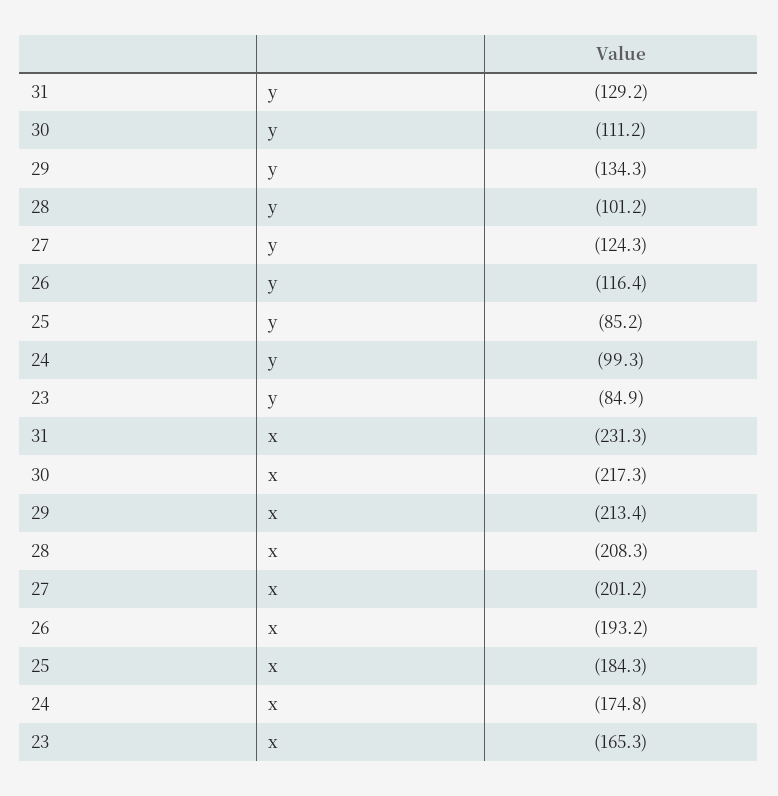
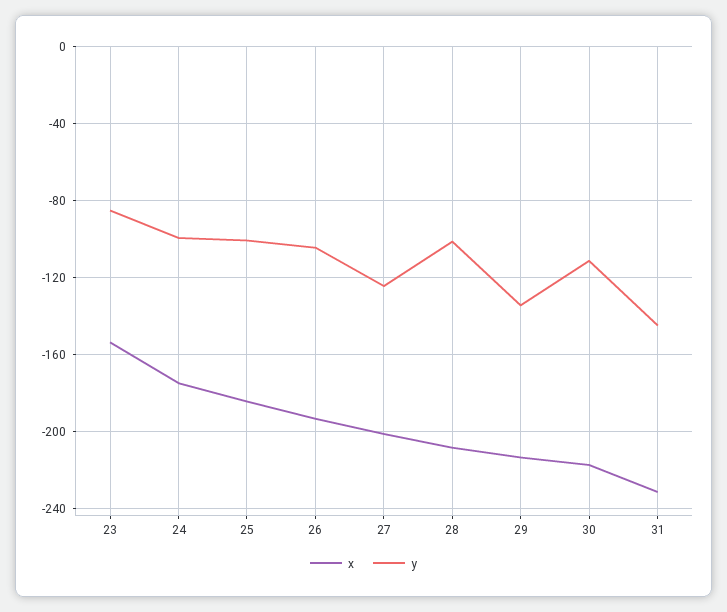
  {
    "y": {
-     "31": -129.2,
+     "31": -145,
      "30": -111.2,
      "29": -134.3,
      "28": -101.2,
      "27": -124.3,
-     "26": -116.4,
+     "26": -105,
-     "25": -85.2,
+     "25": -100,
      "24": -99.3,
      "23": -84.9
    },
    "x": {
      "31": -231.3,
      "30": -217.3,
      "29": -213.4,
      "28": -208.3,
      "27": -201.2,
      "26": -193.2,
      "25": -184.3,
      "24": -174.8,
-     "23": -165.3
+     "23": -155
    }
  }

